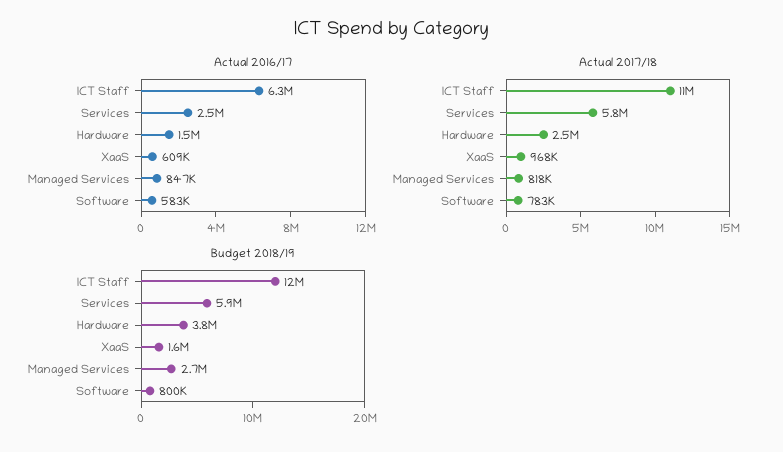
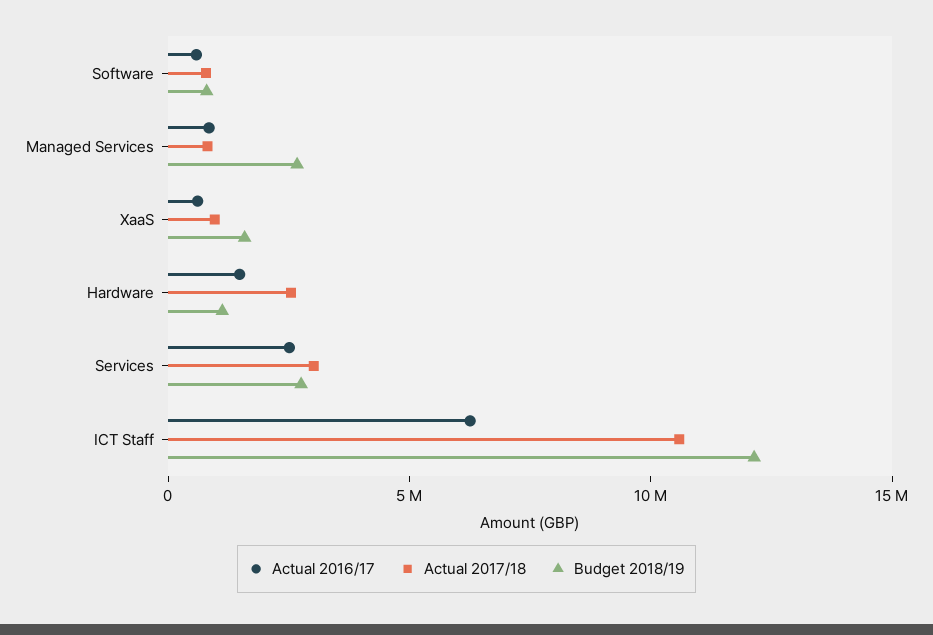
  {
    "Actual 2016/17": {
      "ICT Staff": 6300000,
      "Services": 2500000,
      "Hardware": 1500000,
      "XaaS": 609000,
      "Managed Services": 847000,
      "Software": 583000
    },
    "Actual 2017/18": {
      "ICT Staff": 11000000,
-     "Services": 5800000,
+     "Services": 3000000,
      "Hardware": 2500000,
      "XaaS": 968000,
      "Managed Services": 818000,
      "Software": 783000
    },
    "Budget 2018/19": {
      "ICT Staff": 12000000,
-     "Services": 5900000,
+     "Services": 3000000,
-     "Hardware": 3800000,
+     "Hardware": 1000000,
      "XaaS": 1600000,
      "Managed Services": 2700000,
      "Software": 800000
    }
  }

